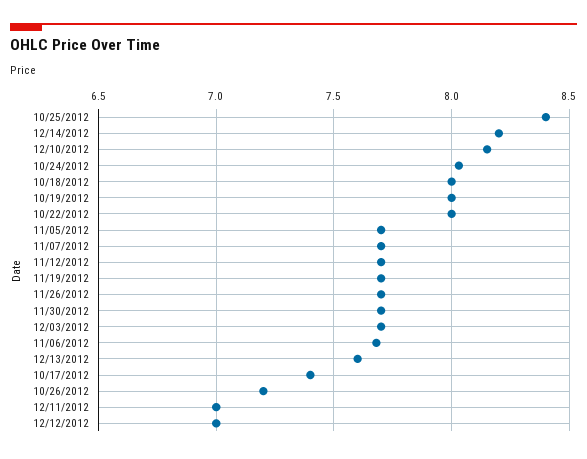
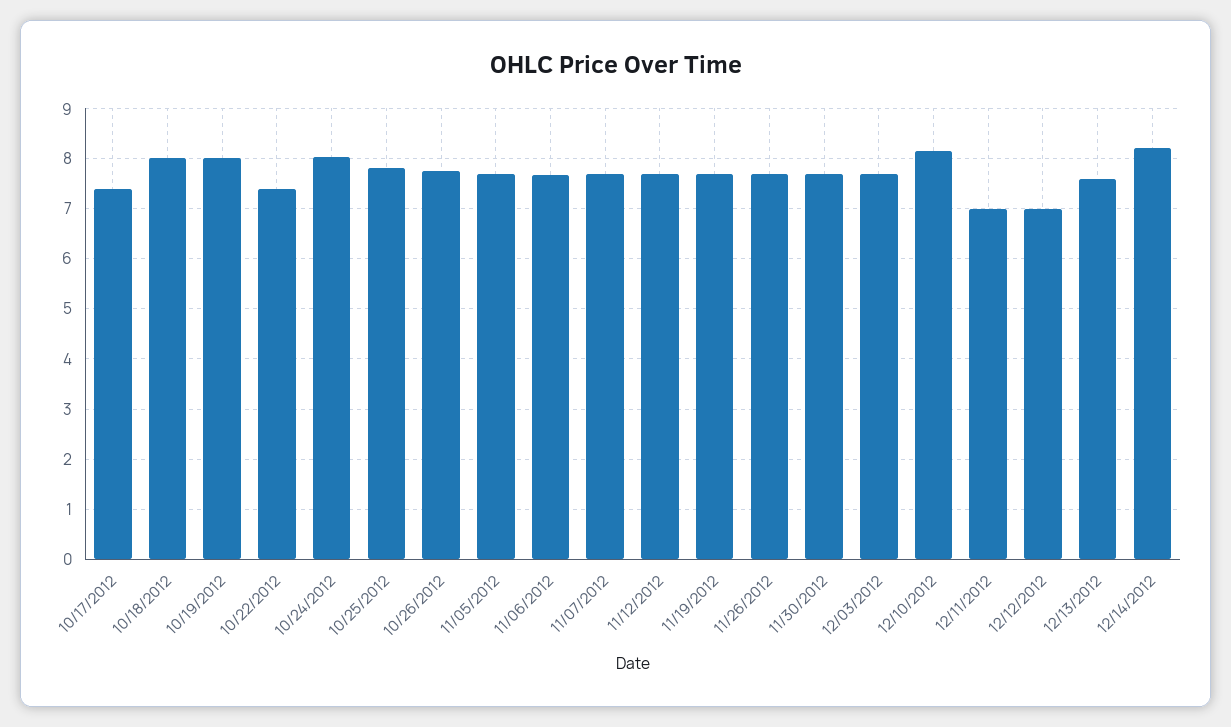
  {
-   "10/25/2012": 8.4,
+   "10/25/2012": 7.8,
    "12/14/2012": 8.2,
    "12/10/2012": 8.15,
    "10/24/2012": 8.05,
    "10/18/2012": 8,
    "10/19/2012": 8,
-   "10/22/2012": 8,
+   "10/22/2012": 7.4,
    "11/05/2012": 7.7,
    "11/07/2012": 7.7,
    "11/12/2012": 7.7,
    "11/19/2012": 7.7,
    "11/26/2012": 7.7,
    "11/30/2012": 7.7,
    "12/03/2012": 7.7,
    "11/06/2012": 7.7,
    "12/13/2012": 7.6,
    "10/17/2012": 7.4,
-   "10/26/2012": 7.2,
+   "10/26/2012": 7.8,
    "12/11/2012": 7,
    "12/12/2012": 7
  }

